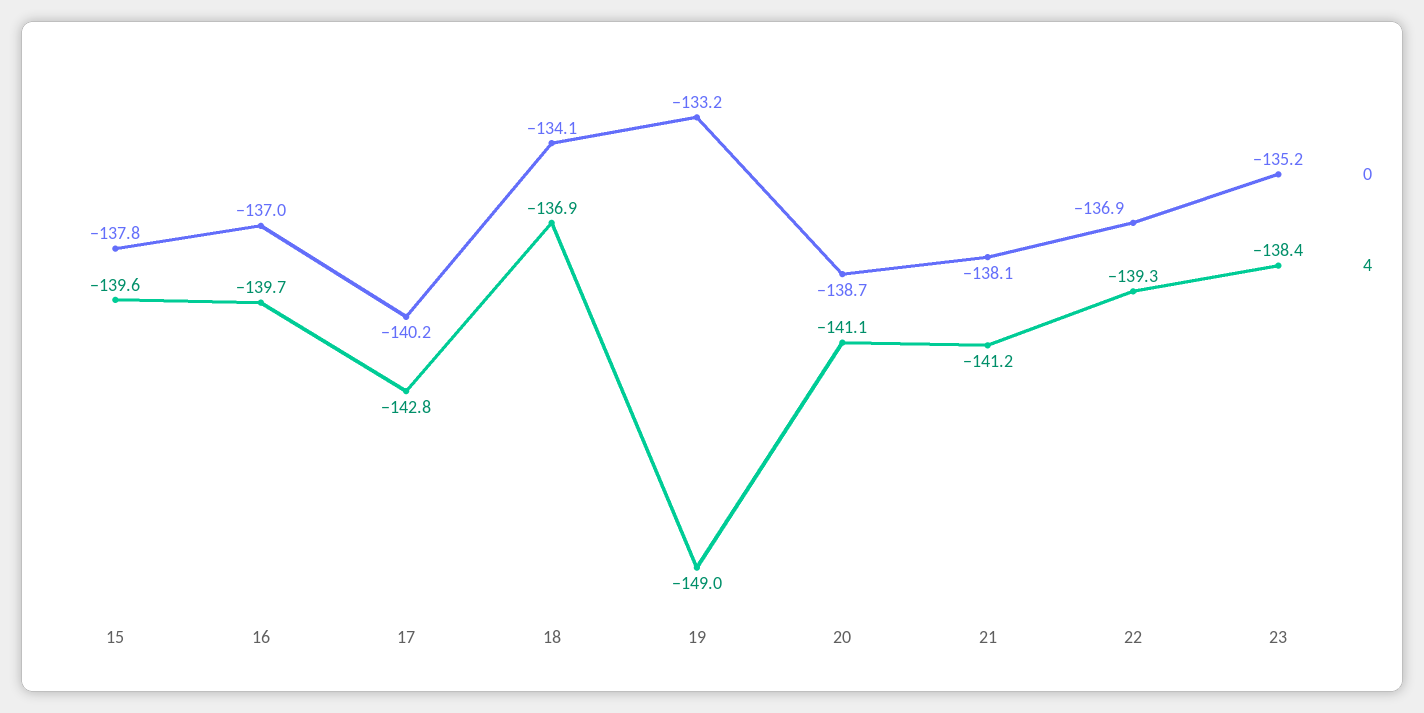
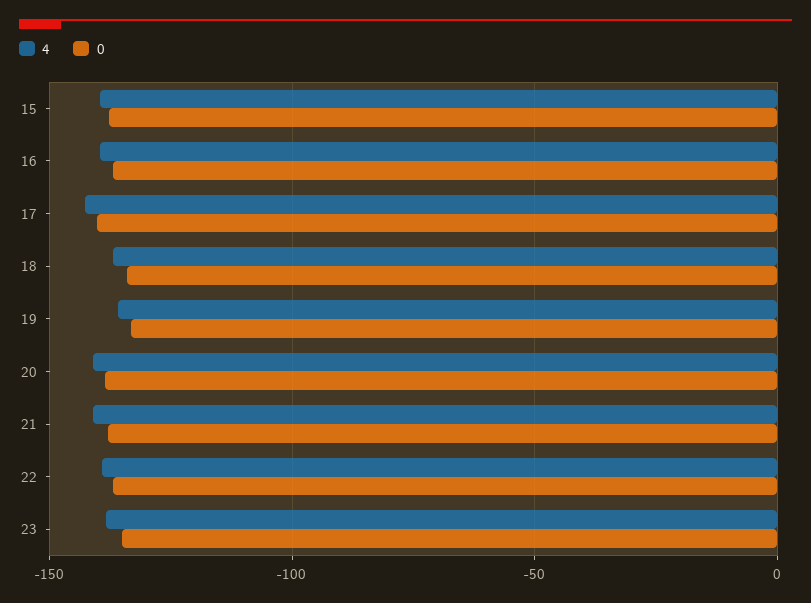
  {
    "0": {
      "15": -137.8,
      "16": -137,
      "17": -140.2,
      "18": -134.1,
      "19": -133.2,
      "20": -138.7,
      "21": -138.1,
      "22": -136.9,
      "23": -135.2
    },
    "4": {
      "15": -139.6,
      "16": -139.7,
      "17": -142.8,
      "18": -136.9,
-     "19": -149,
+     "19": -135,
      "20": -141.1,
      "21": -141.2,
      "22": -139.3,
      "23": -138.4
    }
  }

